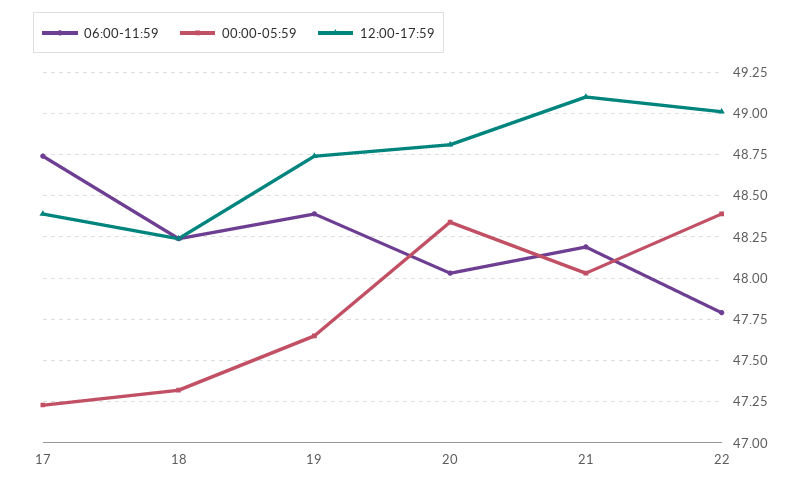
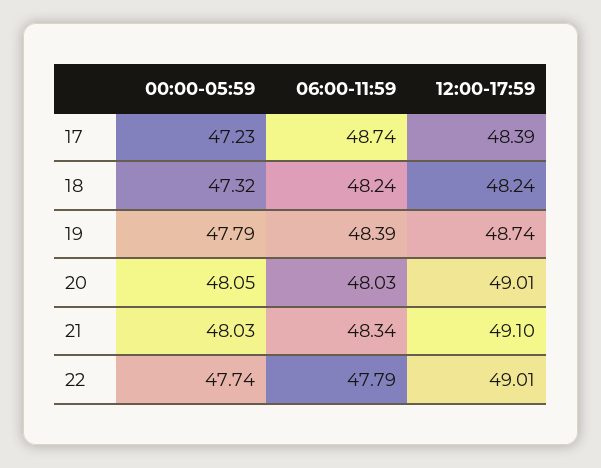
  {
    "06:00-11:59": {
      "17": 48.74,
      "18": 48.24,
      "19": 48.39,
      "20": 48.03,
-     "21": 48.2,
+     "21": 48.34,
      "22": 47.79
    },
    "00:00-05:59": {
      "17": 47.23,
      "18": 47.32,
-     "19": 47.65,
+     "19": 47.79,
-     "20": 48.35,
+     "20": 48.05,
      "21": 48.03,
-     "22": 48.4
+     "22": 47.74
    },
    "12:00-17:59": {
      "17": 48.39,
      "18": 48.24,
      "19": 48.74,
-     "20": 48.8,
+     "20": 49.01,
      "21": 49.1,
      "22": 49.01
    }
  }

